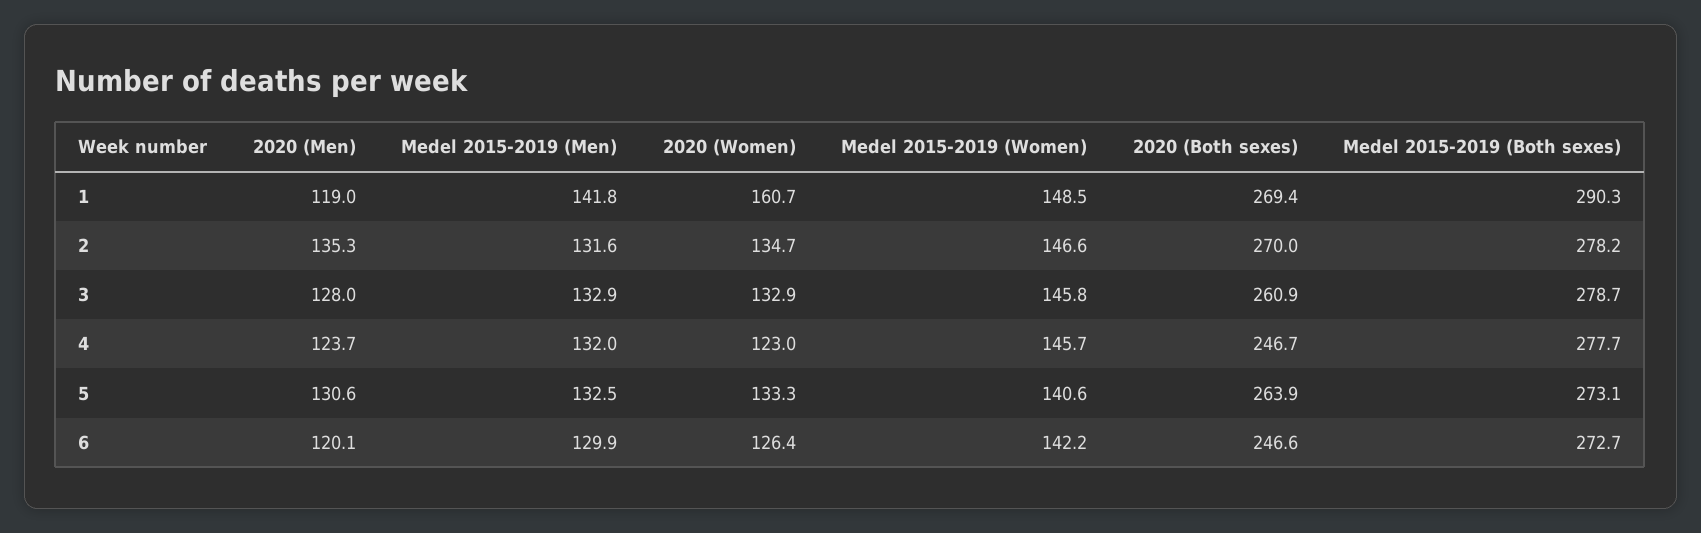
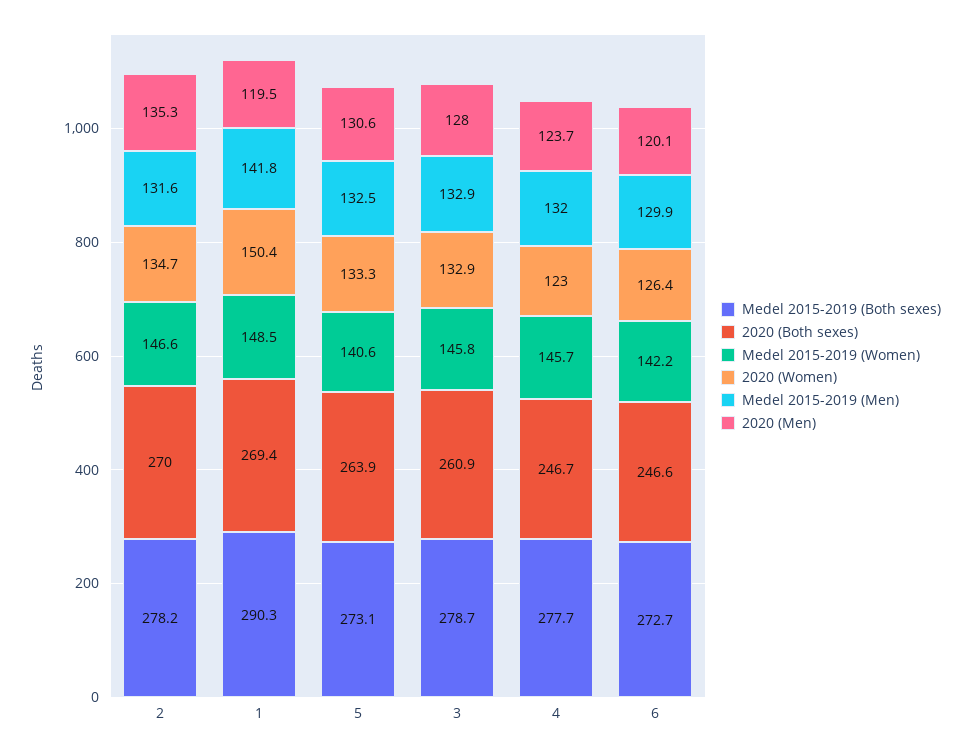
  {
    "2020 (Men)": {
-     "1": 119,
+     "1": 119.5,
      "2": 135.3,
      "3": 128,
      "4": 123.7,
      "5": 130.6,
      "6": 120.1
    },
    "Medel 2015-2019 (Men)": {
      "1": 141.8,
      "2": 131.6,
      "3": 132.9,
      "4": 132,
      "5": 132.5,
      "6": 129.9
    },
    "2020 (Women)": {
-     "1": 160.7,
+     "1": 150.4,
      "2": 134.7,
      "3": 132.9,
      "4": 123,
      "5": 133.3,
      "6": 126.4
    },
    "Medel 2015-2019 (Women)": {
      "1": 148.5,
      "2": 146.6,
      "3": 145.8,
      "4": 145.7,
      "5": 140.6,
      "6": 142.2
    },
    "2020 (Both sexes)": {
      "1": 269.4,
      "2": 270,
      "3": 260.9,
      "4": 246.7,
      "5": 263.9,
      "6": 246.6
    },
    "Medel 2015-2019 (Both sexes)": {
      "1": 290.3,
      "2": 278.2,
      "3": 278.7,
      "4": 277.7,
      "5": 273.1,
      "6": 272.7
    }
  }

